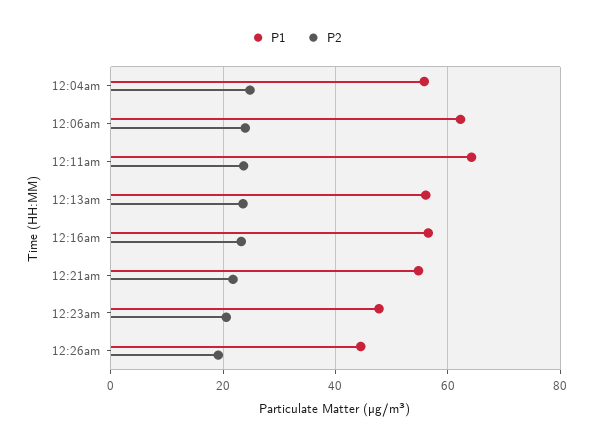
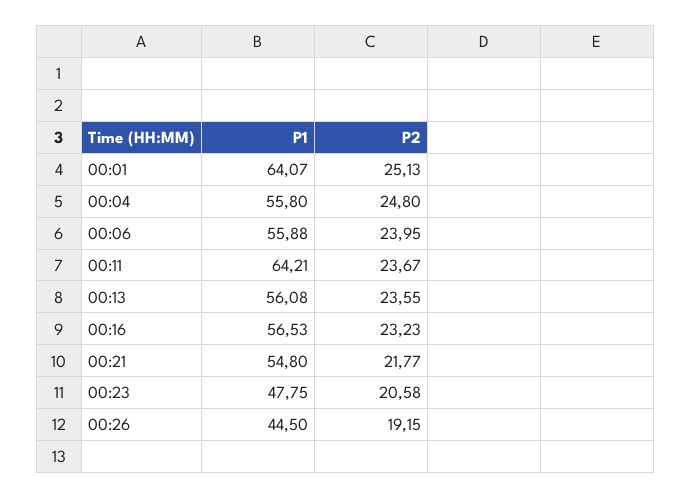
  {
    "P1": {
      "12:04am": 55.8,
-     "12:06am": 62,
+     "12:06am": 55.88,
      "12:11am": 64.21,
      "12:13am": 56.08,
      "12:16am": 56.53,
      "12:21am": 54.8,
      "12:23am": 47.75,
-     "12:26am": 44.5
+     "12:26am": 44.5,
+     "00:01": 64.07
    },
    "P2": {
      "12:04am": 24.8,
      "12:06am": 23.95,
      "12:11am": 23.67,
      "12:13am": 23.55,
      "12:16am": 23.23,
      "12:21am": 21.77,
      "12:23am": 20.58,
-     "12:26am": 19.15
+     "12:26am": 19.15,
+     "00:01": 25.13
    }
  }

